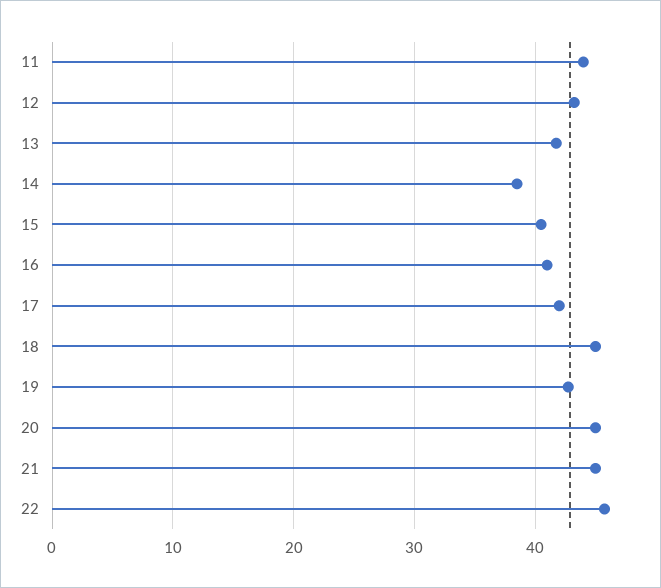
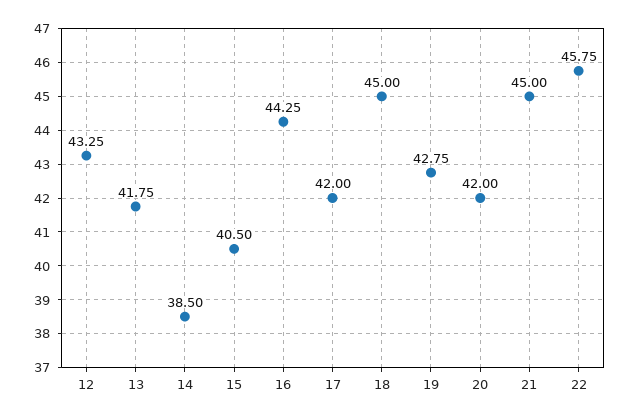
  {
-   "11": 44,
    "12": 43.25,
    "13": 41.75,
    "14": 38.5,
    "15": 40.5,
-   "16": 41,
+   "16": 44.25,
    "17": 42,
    "18": 45,
    "19": 42.75,
-   "20": 45,
+   "20": 42,
    "21": 45,
    "22": 45.75
  }

